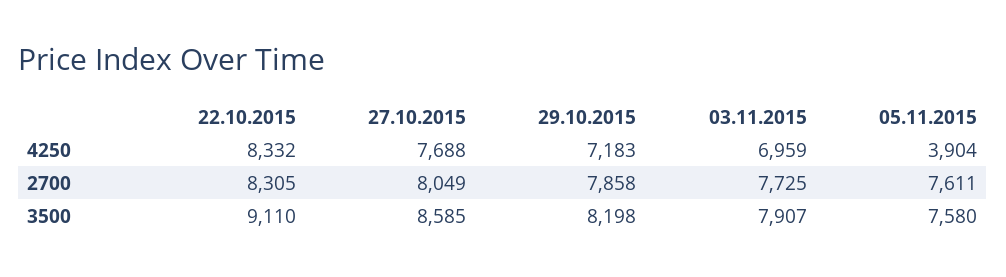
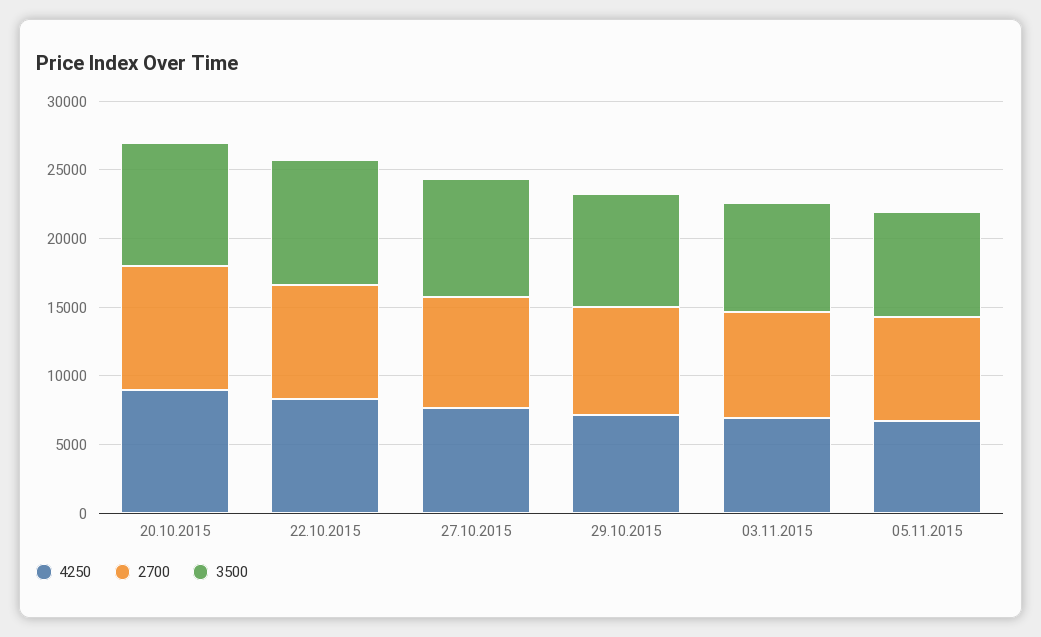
  {
    "4250": {
      "22.10.2015": 8332,
      "27.10.2015": 7688,
      "29.10.2015": 7183,
      "03.11.2015": 6959,
-     "05.11.2015": 3904
+     "05.11.2015": 7000,
+     "20.10.2015": 9000
    },
    "2700": {
      "22.10.2015": 8305,
      "27.10.2015": 8049,
      "29.10.2015": 7858,
      "03.11.2015": 7725,
-     "05.11.2015": 7611
+     "05.11.2015": 7611,
+     "20.10.2015": 9000
    },
    "3500": {
      "22.10.2015": 9110,
      "27.10.2015": 8585,
      "29.10.2015": 8198,
      "03.11.2015": 7907,
-     "05.11.2015": 7580
+     "05.11.2015": 7580,
+     "20.10.2015": 9000
    }
  }

